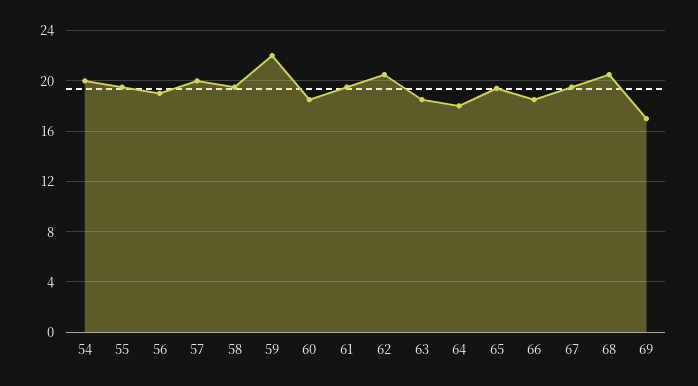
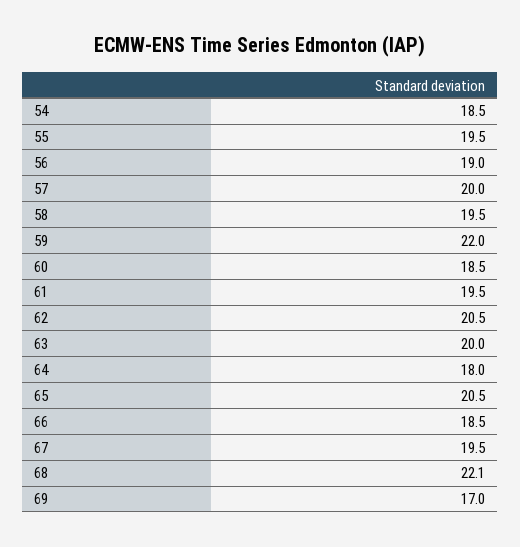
  {
-   "54": 20,
+   "54": 18.5,
    "55": 19.5,
    "56": 19,
    "57": 20,
    "58": 19.5,
    "59": 22,
    "60": 18.5,
    "61": 19.5,
    "62": 20.5,
-   "63": 18.5,
+   "63": 20,
    "64": 18,
-   "65": 19.5,
+   "65": 20.5,
    "66": 18.5,
    "67": 19.5,
-   "68": 20.5,
+   "68": 22.1,
    "69": 17
  }

